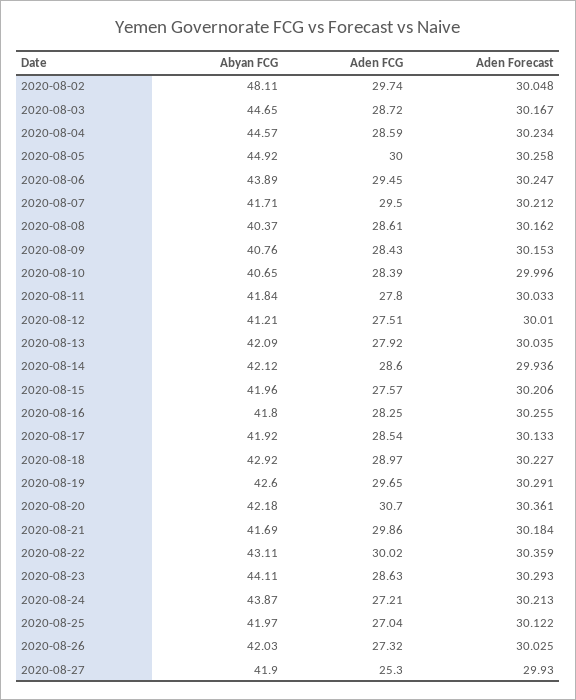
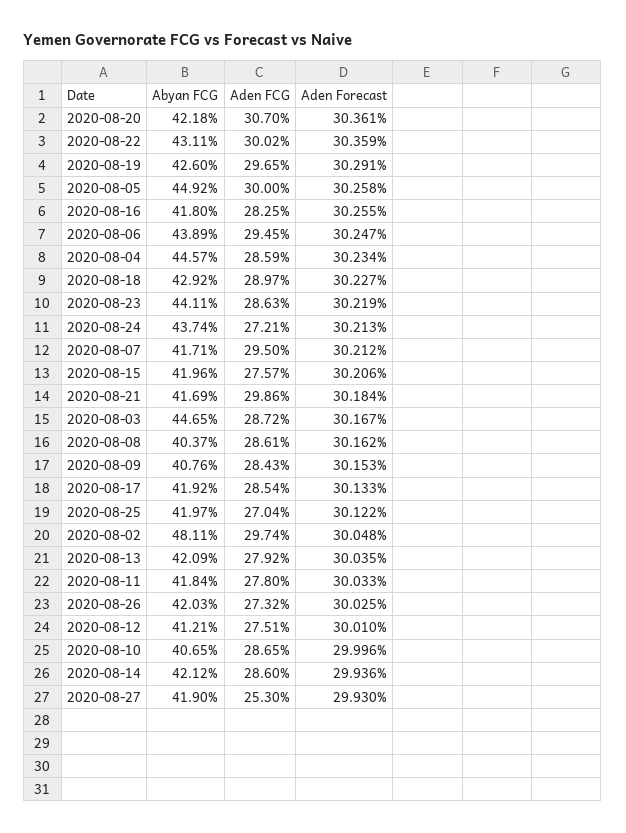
  {
    "Abyan FCG": {
      "2020-08-02": 48.11,
      "2020-08-03": 44.65,
      "2020-08-04": 44.57,
      "2020-08-05": 44.92,
      "2020-08-06": 43.89,
      "2020-08-07": 41.71,
      "2020-08-08": 40.37,
      "2020-08-09": 40.76,
      "2020-08-10": 40.65,
      "2020-08-11": 41.84,
      "2020-08-12": 41.21,
      "2020-08-13": 42.09,
      "2020-08-14": 42.12,
      "2020-08-15": 41.96,
      "2020-08-16": 41.8,
      "2020-08-17": 41.92,
      "2020-08-18": 42.92,
      "2020-08-19": 42.6,
      "2020-08-20": 42.18,
      "2020-08-21": 41.69,
      "2020-08-22": 43.11,
      "2020-08-23": 44.11,
-     "2020-08-24": 43.87,
+     "2020-08-24": 43.74,
      "2020-08-25": 41.97,
      "2020-08-26": 42.03,
      "2020-08-27": 41.9
    },
    "Aden FCG": {
      "2020-08-02": 29.74,
      "2020-08-03": 28.72,
      "2020-08-04": 28.59,
      "2020-08-05": 30,
      "2020-08-06": 29.45,
      "2020-08-07": 29.5,
      "2020-08-08": 28.61,
      "2020-08-09": 28.43,
-     "2020-08-10": 28.39,
+     "2020-08-10": 28.65,
      "2020-08-11": 27.8,
      "2020-08-12": 27.51,
      "2020-08-13": 27.92,
      "2020-08-14": 28.6,
      "2020-08-15": 27.57,
      "2020-08-16": 28.25,
      "2020-08-17": 28.54,
      "2020-08-18": 28.97,
      "2020-08-19": 29.65,
      "2020-08-20": 30.7,
      "2020-08-21": 29.86,
      "2020-08-22": 30.02,
      "2020-08-23": 28.63,
      "2020-08-24": 27.21,
      "2020-08-25": 27.04,
      "2020-08-26": 27.32,
      "2020-08-27": 25.3
    },
    "Aden Forecast": {
      "2020-08-02": 30.048,
      "2020-08-03": 30.167,
      "2020-08-04": 30.234,
      "2020-08-05": 30.258,
      "2020-08-06": 30.247,
      "2020-08-07": 30.212,
      "2020-08-08": 30.162,
      "2020-08-09": 30.153,
      "2020-08-10": 29.996,
      "2020-08-11": 30.033,
      "2020-08-12": 30.01,
      "2020-08-13": 30.035,
      "2020-08-14": 29.936,
      "2020-08-15": 30.206,
      "2020-08-16": 30.255,
      "2020-08-17": 30.133,
      "2020-08-18": 30.227,
      "2020-08-19": 30.291,
      "2020-08-20": 30.361,
      "2020-08-21": 30.184,
      "2020-08-22": 30.359,
-     "2020-08-23": 30.293,
+     "2020-08-23": 30.219,
      "2020-08-24": 30.213,
      "2020-08-25": 30.122,
      "2020-08-26": 30.025,
      "2020-08-27": 29.93
    }
  }

